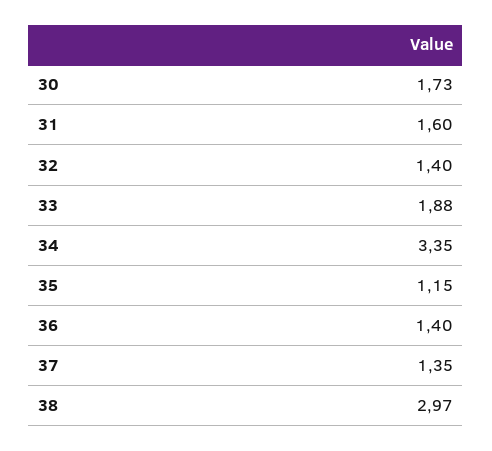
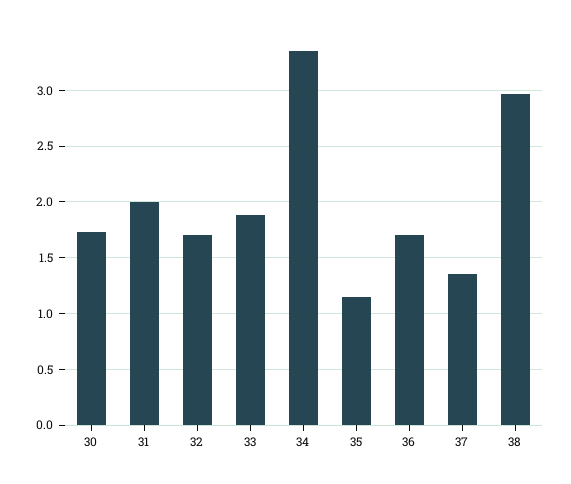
  {
    "30": 1.73,
-   "31": 1.6,
+   "31": 2,
-   "32": 1.4,
+   "32": 1.7,
    "33": 1.88,
    "34": 3.35,
    "35": 1.15,
-   "36": 1.4,
+   "36": 1.7,
    "37": 1.35,
    "38": 2.97
  }

